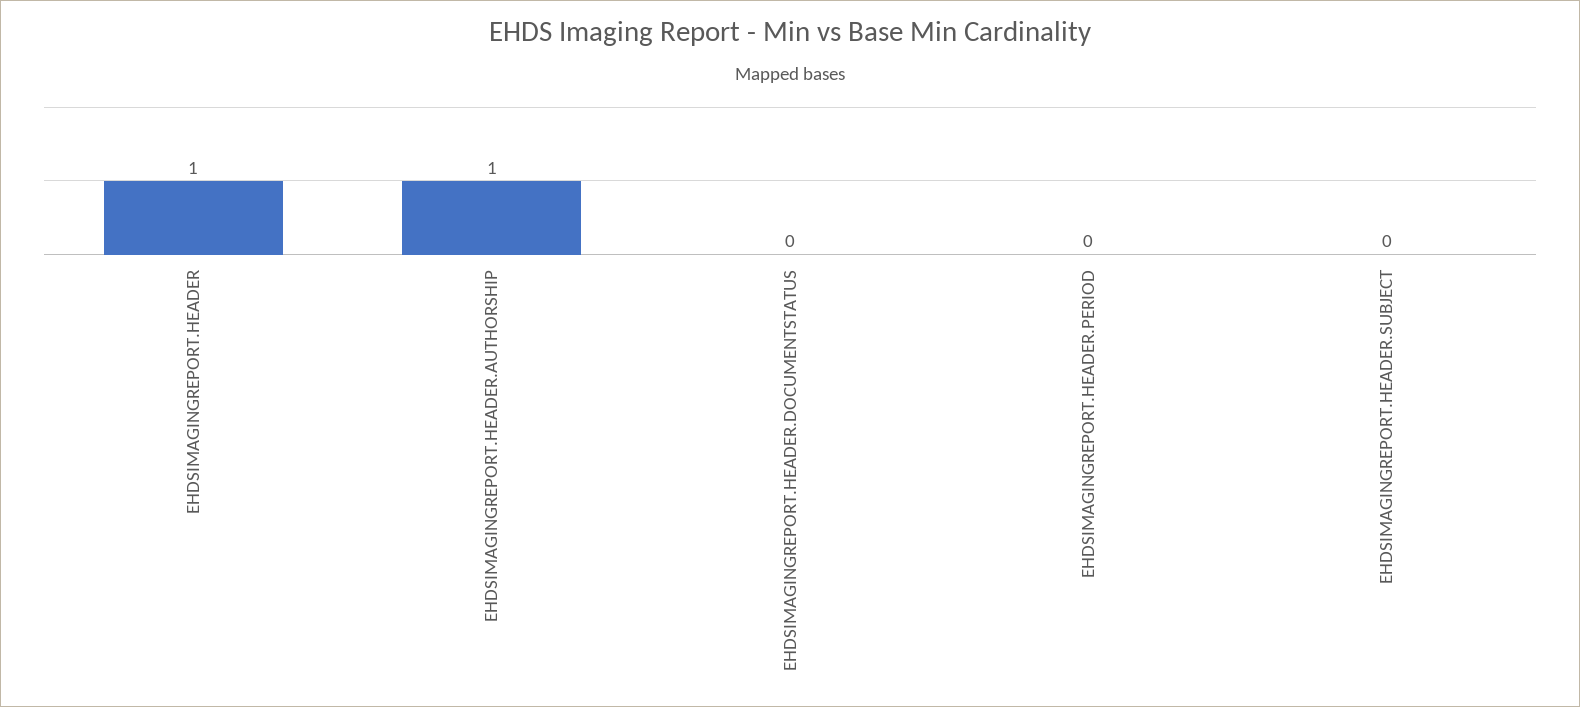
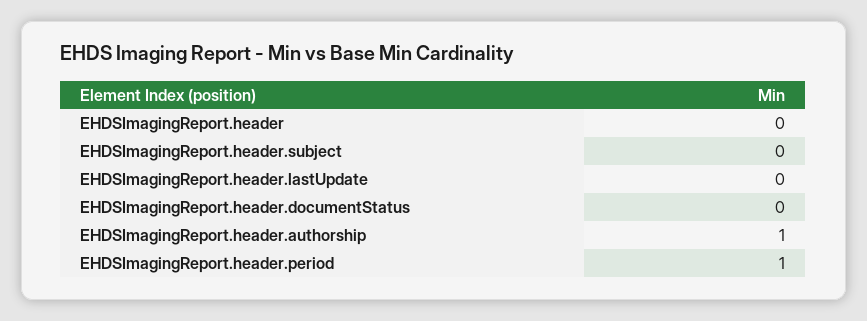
  {
-   "EHDSIMAGINGREPORT.HEADER": 1,
+   "EHDSIMAGINGREPORT.HEADER": 0,
    "EHDSIMAGINGREPORT.HEADER.AUTHORSHIP": 1,
    "EHDSIMAGINGREPORT.HEADER.DOCUMENTSTATUS": 0,
-   "EHDSIMAGINGREPORT.HEADER.PERIOD": 0,
+   "EHDSIMAGINGREPORT.HEADER.PERIOD": 1,
-   "EHDSIMAGINGREPORT.HEADER.SUBJECT": 0
+   "EHDSIMAGINGREPORT.HEADER.SUBJECT": 0,
+   "EHDSImagingReport.header.lastUpdate": 0
  }

